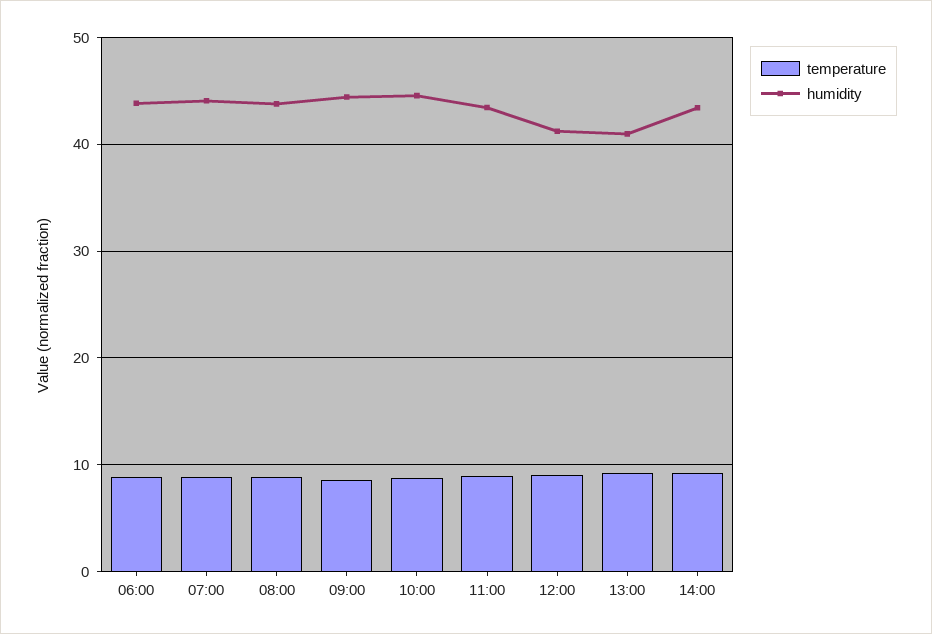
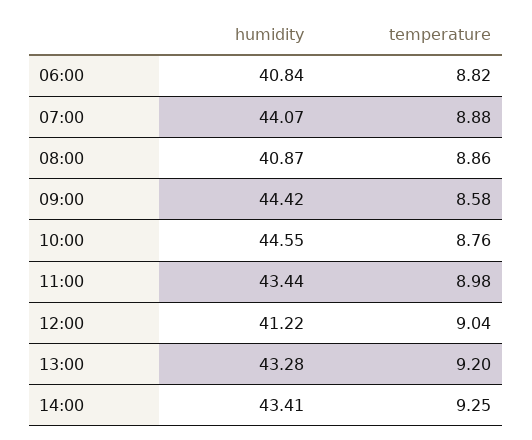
  {
    "temperature": {
      "06:00": 8.82,
      "07:00": 8.88,
      "08:00": 8.86,
      "09:00": 8.58,
      "10:00": 8.76,
      "11:00": 8.98,
      "12:00": 9.04,
      "13:00": 9.2,
      "14:00": 9.25
    },
    "humidity": {
-     "06:00": 44,
+     "06:00": 40.84,
      "07:00": 44.07,
-     "08:00": 44,
+     "08:00": 40.87,
      "09:00": 44.42,
      "10:00": 44.55,
      "11:00": 43.44,
      "12:00": 41.22,
-     "13:00": 41,
+     "13:00": 43.28,
      "14:00": 43.41
    }
  }

